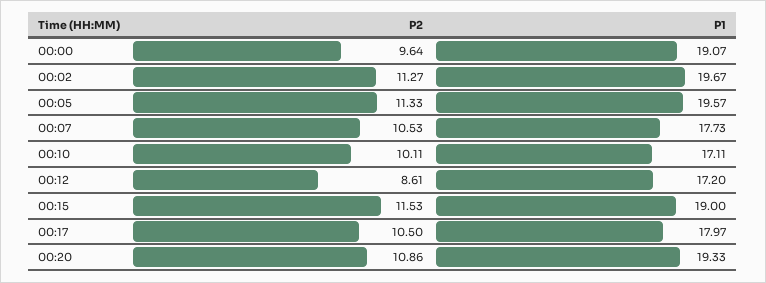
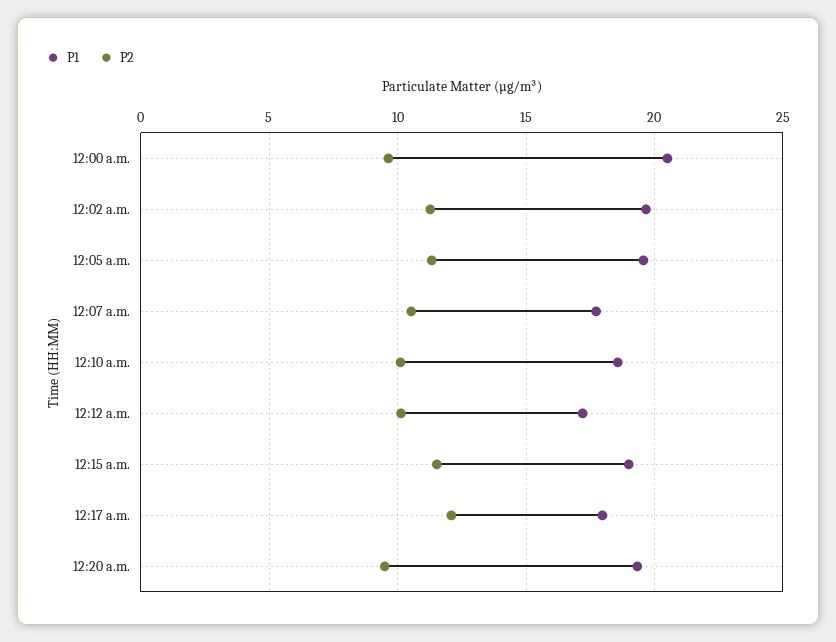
  {
    "P2": {
      "00:00": 9.64,
      "00:02": 11.27,
      "00:05": 11.33,
      "00:07": 10.53,
      "00:10": 10.11,
-     "00:12": 8.61,
+     "00:12": 10,
      "00:15": 11.53,
-     "00:17": 10.5,
+     "00:17": 12,
-     "00:20": 10.86
+     "00:20": 9.5
    },
    "P1": {
-     "00:00": 19.07,
+     "00:00": 20.5,
      "00:02": 19.67,
      "00:05": 19.57,
      "00:07": 17.73,
-     "00:10": 17.11,
+     "00:10": 18.5,
      "00:12": 17.2,
      "00:15": 19,
      "00:17": 17.97,
      "00:20": 19.33
    }
  }

